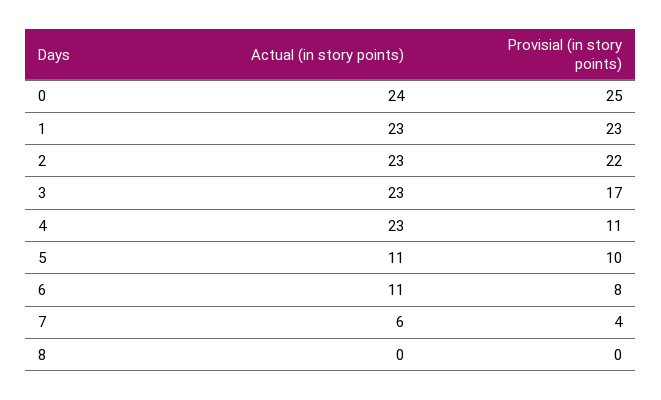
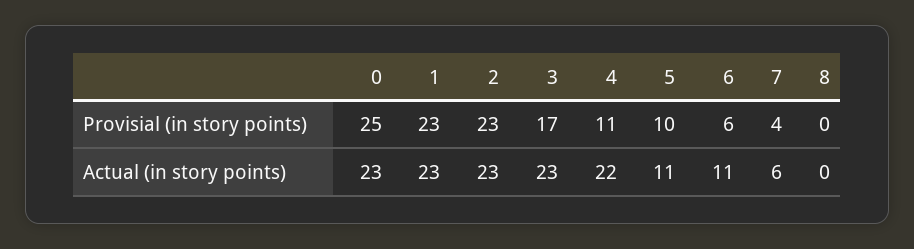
  {
    "Actual (in story points)": {
-     "0": 24,
+     "0": 23,
      "1": 23,
      "2": 23,
      "3": 23,
-     "4": 23,
+     "4": 22,
      "5": 11,
      "6": 11,
      "7": 6,
      "8": 0
    },
    "Provisial (in story points)": {
      "0": 25,
      "1": 23,
-     "2": 22,
+     "2": 23,
      "3": 17,
      "4": 11,
      "5": 10,
-     "6": 8,
+     "6": 6,
      "7": 4,
      "8": 0
    }
  }

